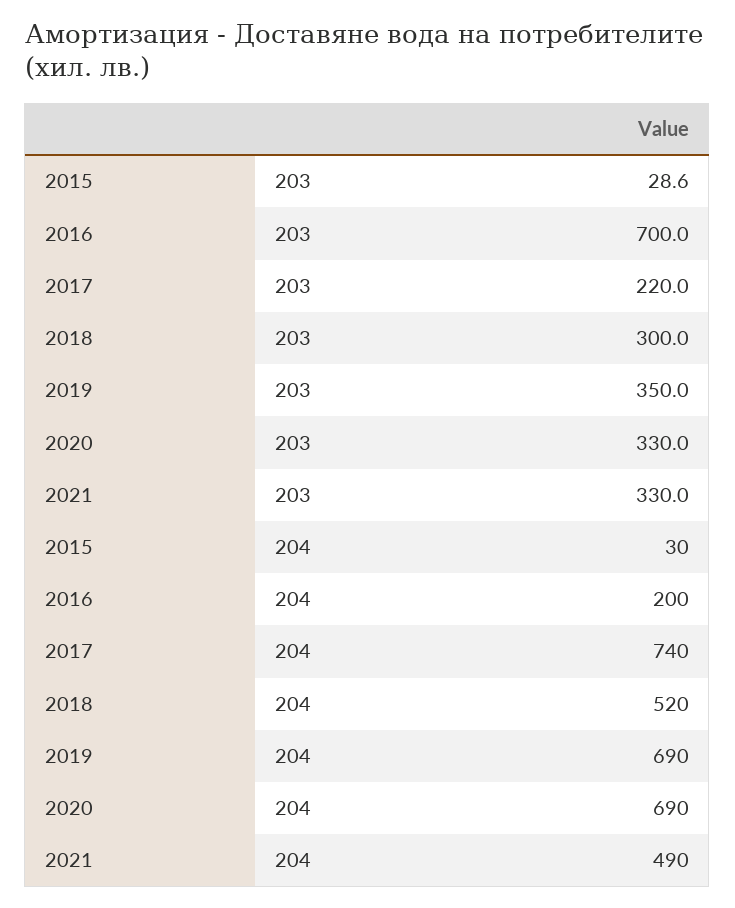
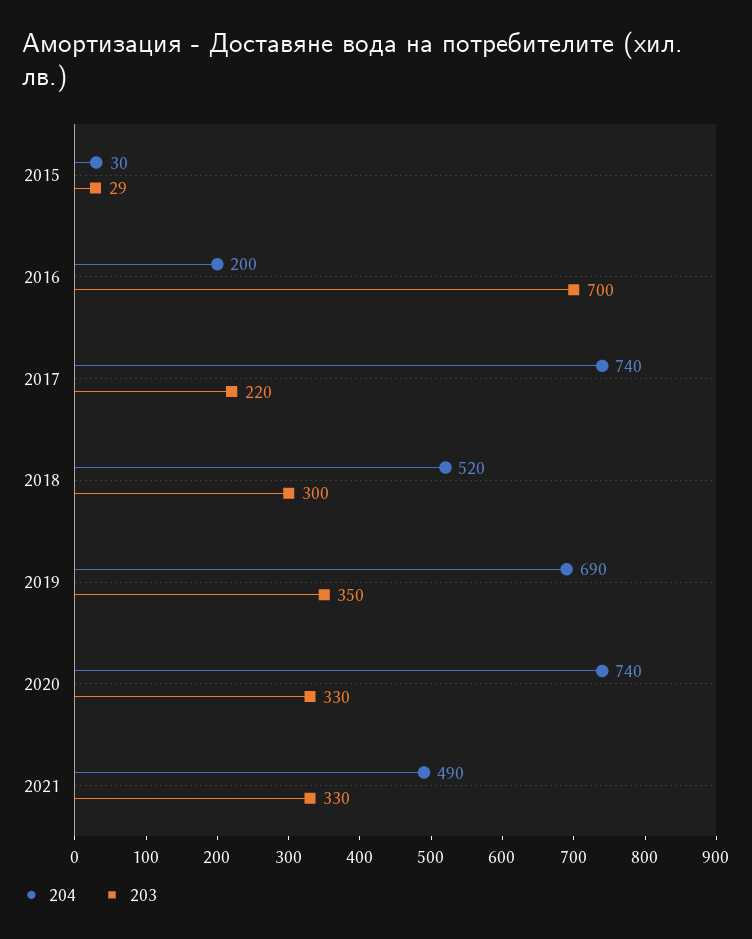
  {
    "203": {
      "2015": 28.6,
      "2016": 700,
      "2017": 220,
      "2018": 300,
      "2019": 350,
      "2020": 330,
      "2021": 330
    },
    "204": {
      "2015": 30,
      "2016": 200,
      "2017": 740,
      "2018": 520,
      "2019": 690,
-     "2020": 690,
+     "2020": 740,
      "2021": 490
    }
  }

